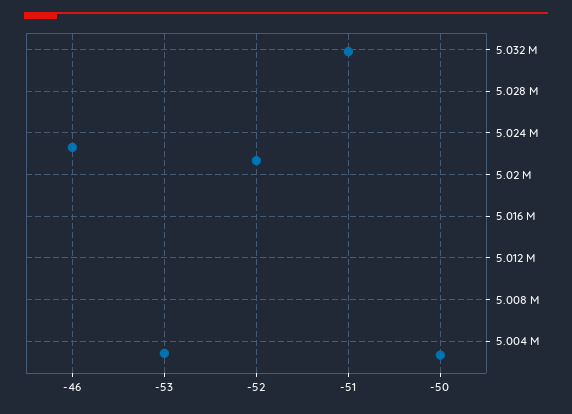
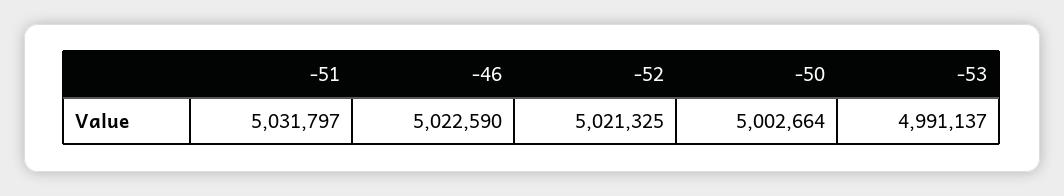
  {
    "-46": 5022590,
-   "-53": 5003000,
+   "-53": 4991137,
    "-52": 5021325,
    "-51": 5031797,
    "-50": 5002664
  }

